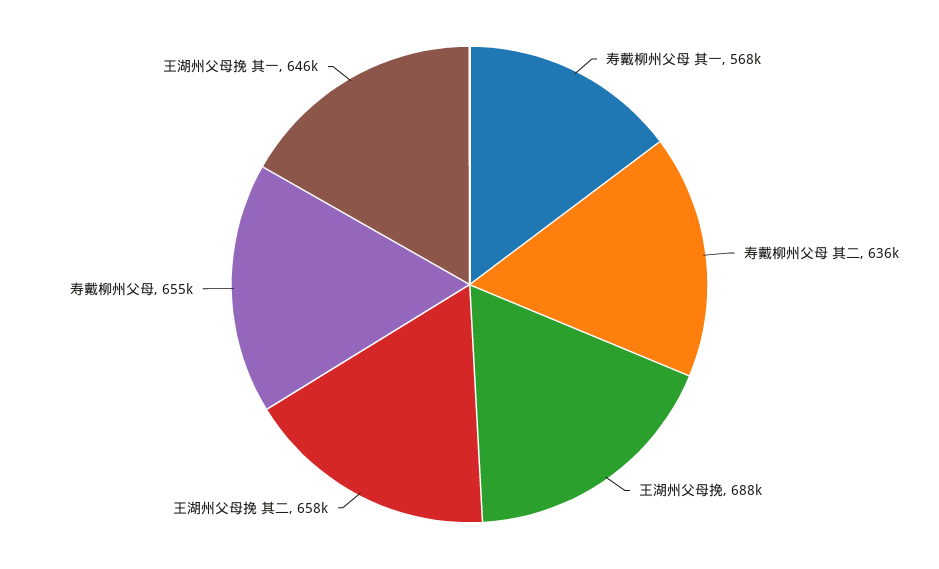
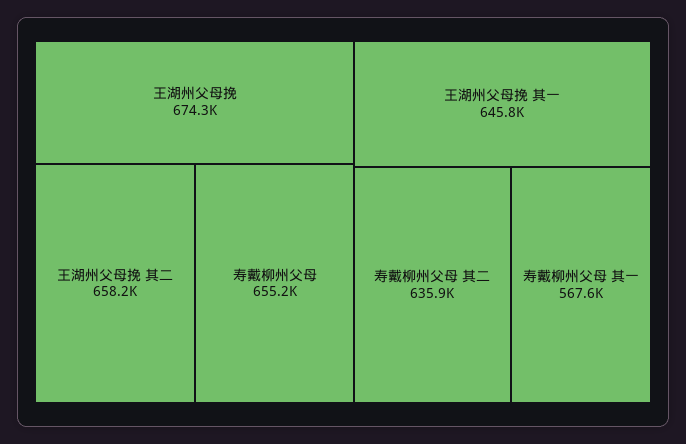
  {
    "寿戴柳州父母 其一": 567600,
    "寿戴柳州父母 其二": 635900,
-   "王湖州父母挽": 688000,
+   "王湖州父母挽": 674300,
    "王湖州父母挽 其二": 658200,
    "寿戴柳州父母": 655200,
    "王湖州父母挽 其一": 645800
  }

